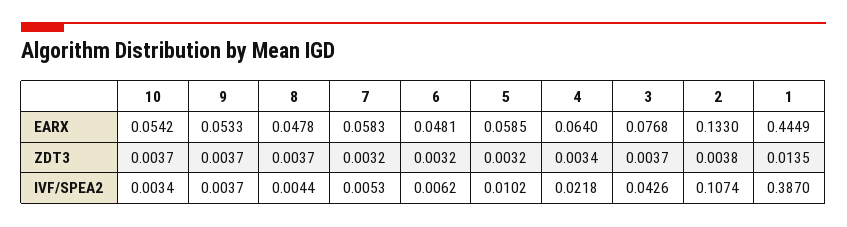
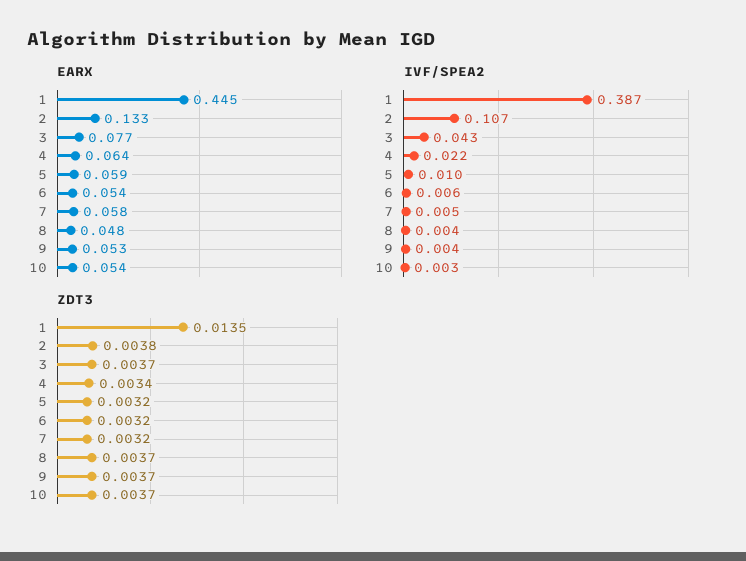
  {
    "EARX": {
      "10": 0.0542,
      "9": 0.0533,
      "8": 0.0478,
      "7": 0.0583,
-     "6": 0.0481,
+     "6": 0.054,
      "5": 0.0585,
      "4": 0.064,
      "3": 0.0768,
      "2": 0.133,
      "1": 0.4449
    },
    "ZDT3": {
      "10": 0.0037,
      "9": 0.0037,
      "8": 0.0037,
      "7": 0.0032,
      "6": 0.0032,
      "5": 0.0032,
      "4": 0.0034,
      "3": 0.0037,
      "2": 0.0038,
      "1": 0.0135
    },
    "IVF/SPEA2": {
      "10": 0.0034,
      "9": 0.0037,
      "8": 0.0044,
      "7": 0.0053,
      "6": 0.0062,
      "5": 0.0102,
      "4": 0.0218,
      "3": 0.0426,
      "2": 0.1074,
      "1": 0.387
    }
  }

